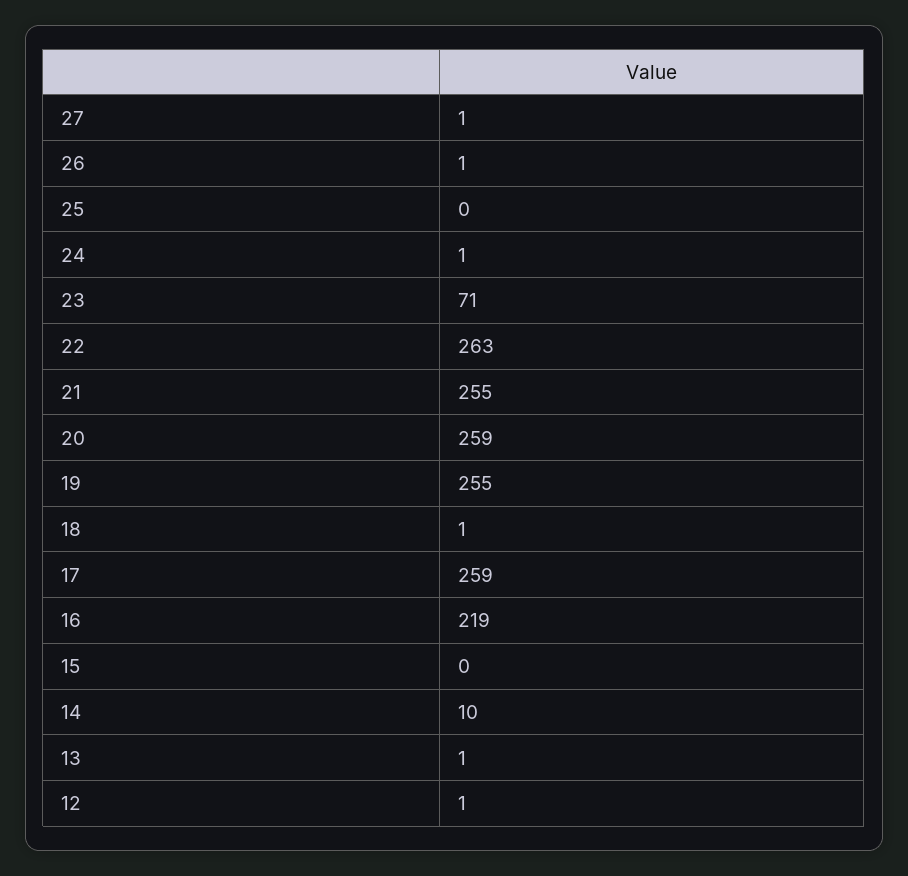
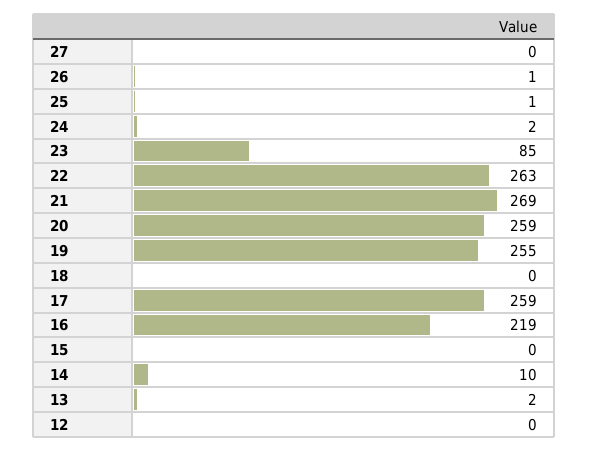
  {
-   "27": 1,
+   "27": 0,
    "26": 1,
-   "25": 0,
+   "25": 1,
-   "24": 1,
+   "24": 2,
-   "23": 71,
+   "23": 85,
    "22": 263,
-   "21": 255,
+   "21": 269,
    "20": 259,
    "19": 255,
-   "18": 1,
+   "18": 0,
    "17": 259,
    "16": 219,
    "15": 0,
    "14": 10,
-   "13": 1,
+   "13": 2,
-   "12": 1
+   "12": 0
  }

